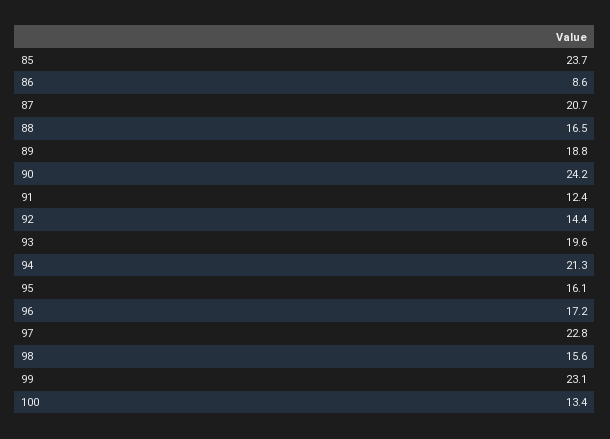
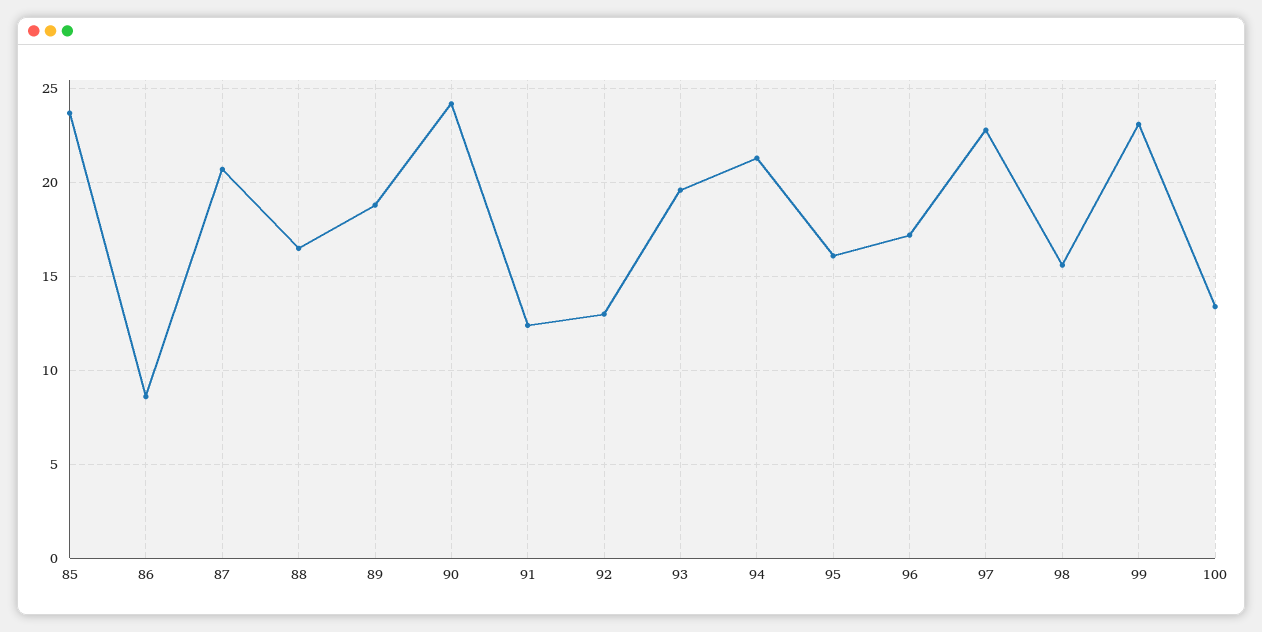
  {
    "85": 23.7,
    "86": 8.6,
    "87": 20.7,
    "88": 16.5,
    "89": 18.8,
    "90": 24.2,
    "91": 12.4,
-   "92": 14.4,
+   "92": 13,
    "93": 19.6,
    "94": 21.3,
    "95": 16.1,
    "96": 17.2,
    "97": 22.8,
    "98": 15.6,
    "99": 23.1,
    "100": 13.4
  }

